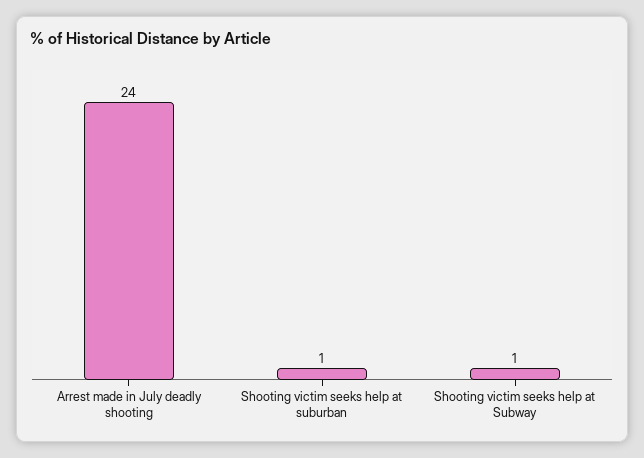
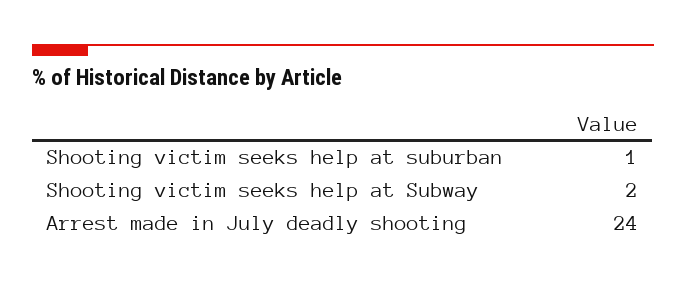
  {
    "Arrest made in July deadly shooting": 24,
    "Shooting victim seeks help at suburban": 1,
-   "Shooting victim seeks help at Subway": 1
+   "Shooting victim seeks help at Subway": 2
  }

